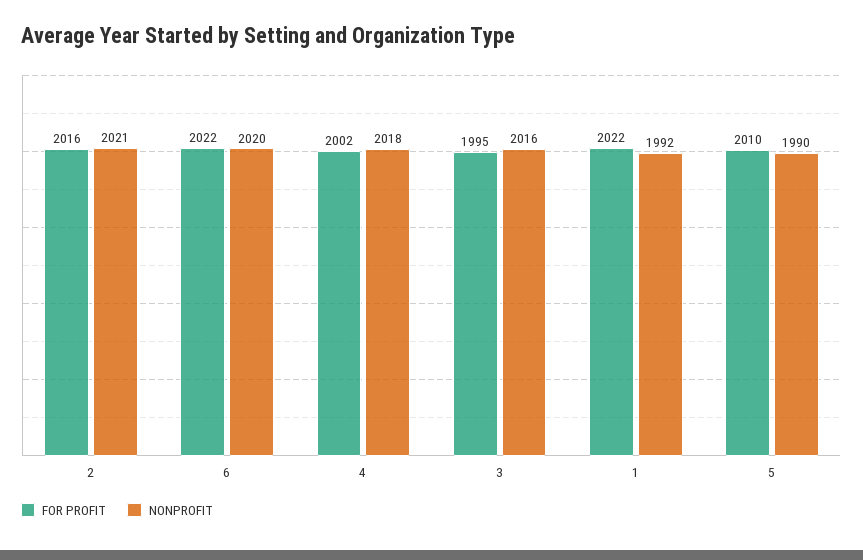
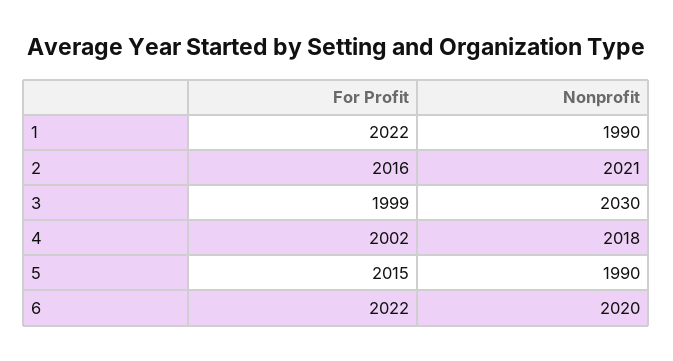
  {
    "FOR PROFIT": {
      "2": 2016,
      "6": 2022,
      "4": 2002,
-     "3": 1995,
+     "3": 1999,
      "1": 2022,
-     "5": 2010
+     "5": 2015
    },
    "NONPROFIT": {
      "2": 2021,
      "6": 2020,
      "4": 2018,
-     "3": 2016,
+     "3": 2030,
-     "1": 1992,
+     "1": 1990,
      "5": 1990
    }
  }

